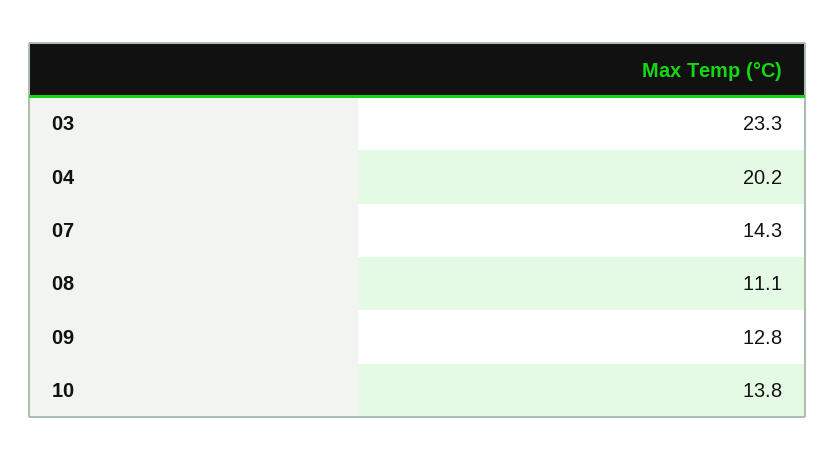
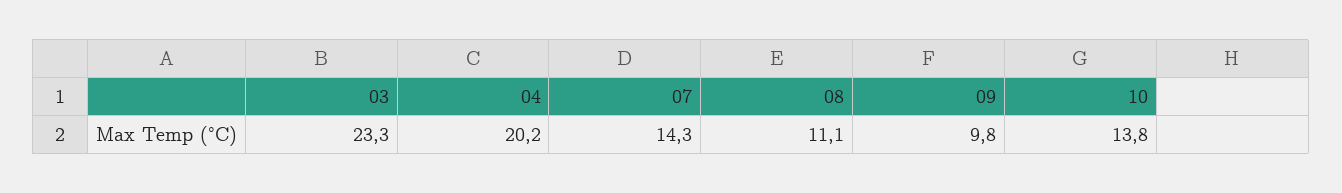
  {
    "03": 23.3,
    "04": 20.2,
    "07": 14.3,
    "08": 11.1,
-   "09": 12.8,
+   "09": 9.8,
    "10": 13.8
  }

